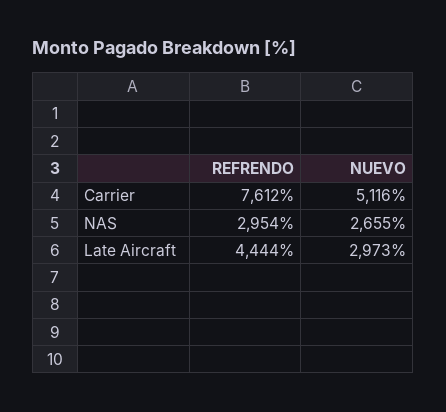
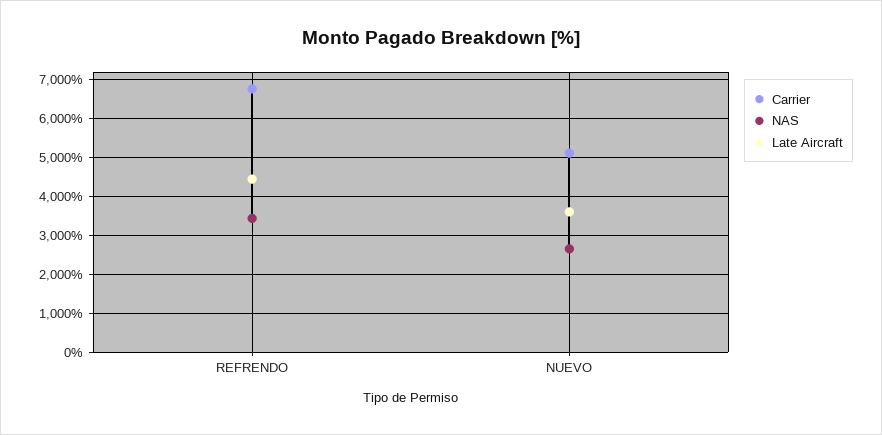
  {
    "Carrier": {
-     "REFRENDO": 7612,
+     "REFRENDO": 6800,
      "NUEVO": 5116
    },
    "NAS": {
-     "REFRENDO": 2954,
+     "REFRENDO": 3400,
      "NUEVO": 2655
    },
    "Late Aircraft": {
      "REFRENDO": 4444,
-     "NUEVO": 2973
+     "NUEVO": 3600
    }
  }

